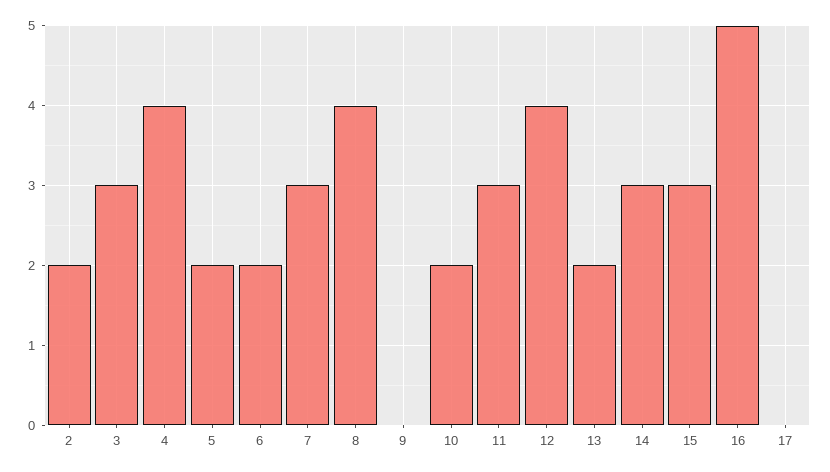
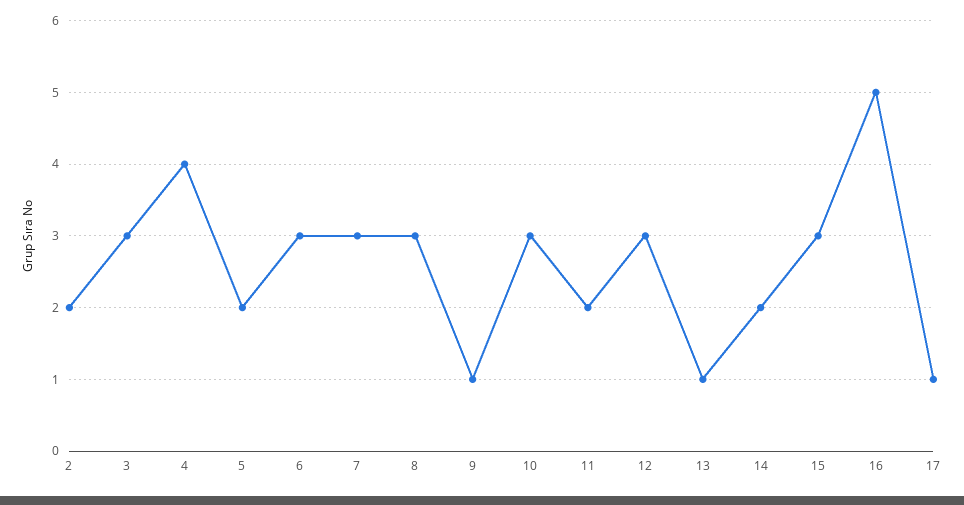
  {
    "2": 2,
    "3": 3,
    "4": 4,
    "5": 2,
-   "6": 2,
+   "6": 3,
    "7": 3,
-   "8": 4,
+   "8": 3,
-   "9": 0,
+   "9": 1,
-   "10": 2,
+   "10": 3,
-   "11": 3,
+   "11": 2,
-   "12": 4,
+   "12": 3,
-   "13": 2,
+   "13": 1,
-   "14": 3,
+   "14": 2,
    "15": 3,
    "16": 5,
-   "17": 0
+   "17": 1
  }

